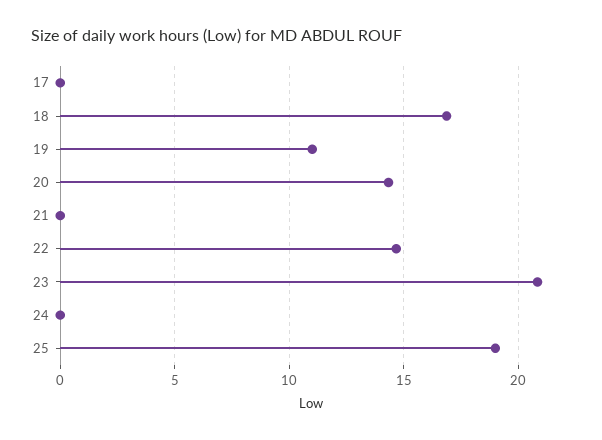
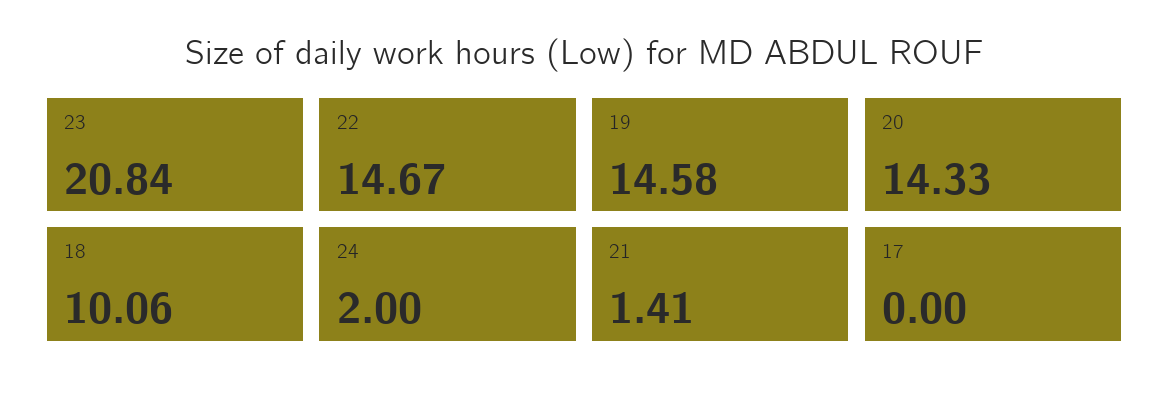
  {
    "17": 0,
-   "18": 17,
+   "18": 10.06,
-   "19": 11,
+   "19": 14.58,
    "20": 14.33,
-   "21": 0,
+   "21": 1.41,
    "22": 14.67,
    "23": 20.84,
-   "24": 0,
+   "24": 2
-   "25": 19
  }

